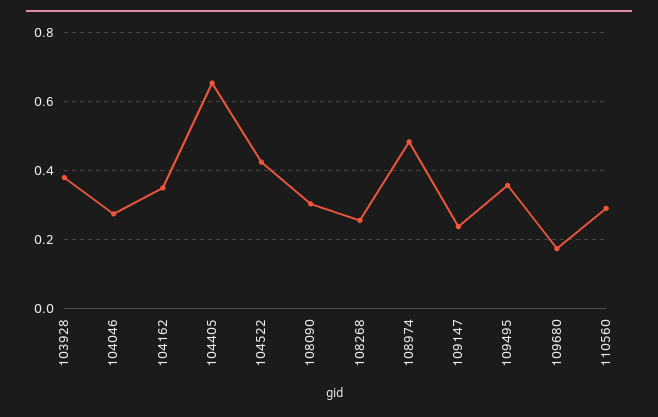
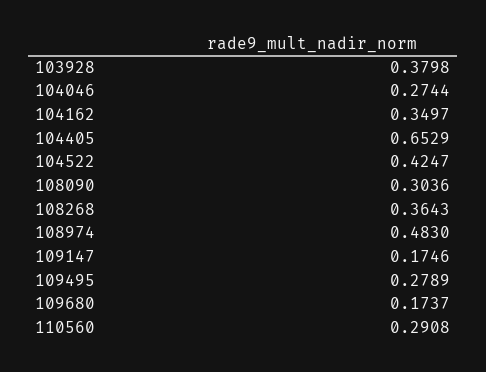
  {
    "103928": 0.3798,
    "104046": 0.2744,
    "104162": 0.3497,
    "104405": 0.6529,
    "104522": 0.4247,
    "108090": 0.3036,
-   "108268": 0.26,
+   "108268": 0.3643,
    "108974": 0.483,
-   "109147": 0.24,
+   "109147": 0.1746,
-   "109495": 0.36,
+   "109495": 0.2789,
    "109680": 0.1737,
    "110560": 0.2908
  }

